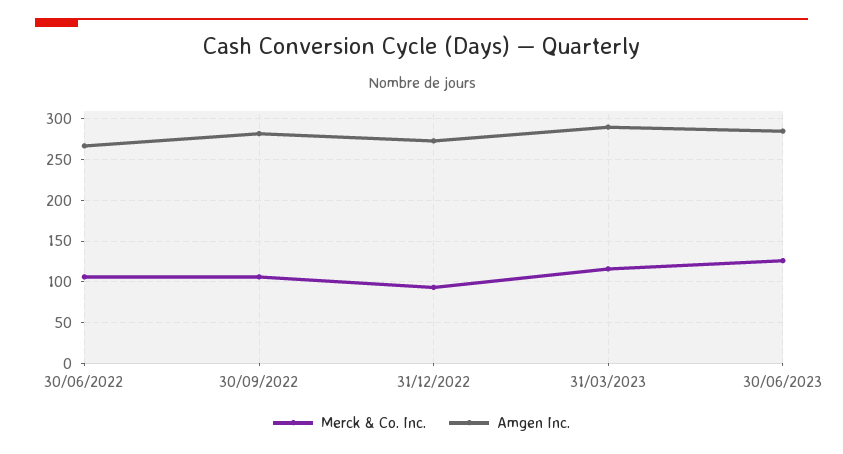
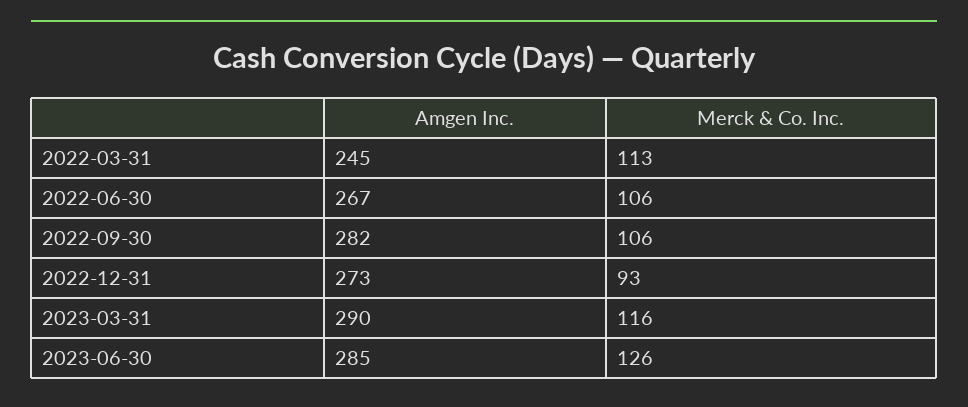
  {
    "Merck & Co. Inc.": {
      "30/06/2022": 106,
      "30/09/2022": 106,
      "31/12/2022": 93,
      "31/03/2023": 116,
-     "30/06/2023": 126
+     "30/06/2023": 126,
+     "2022-03-31": 113
    },
    "Amgen Inc.": {
      "30/06/2022": 267,
      "30/09/2022": 282,
      "31/12/2022": 273,
      "31/03/2023": 290,
-     "30/06/2023": 285
+     "30/06/2023": 285,
+     "2022-03-31": 245
    }
  }

